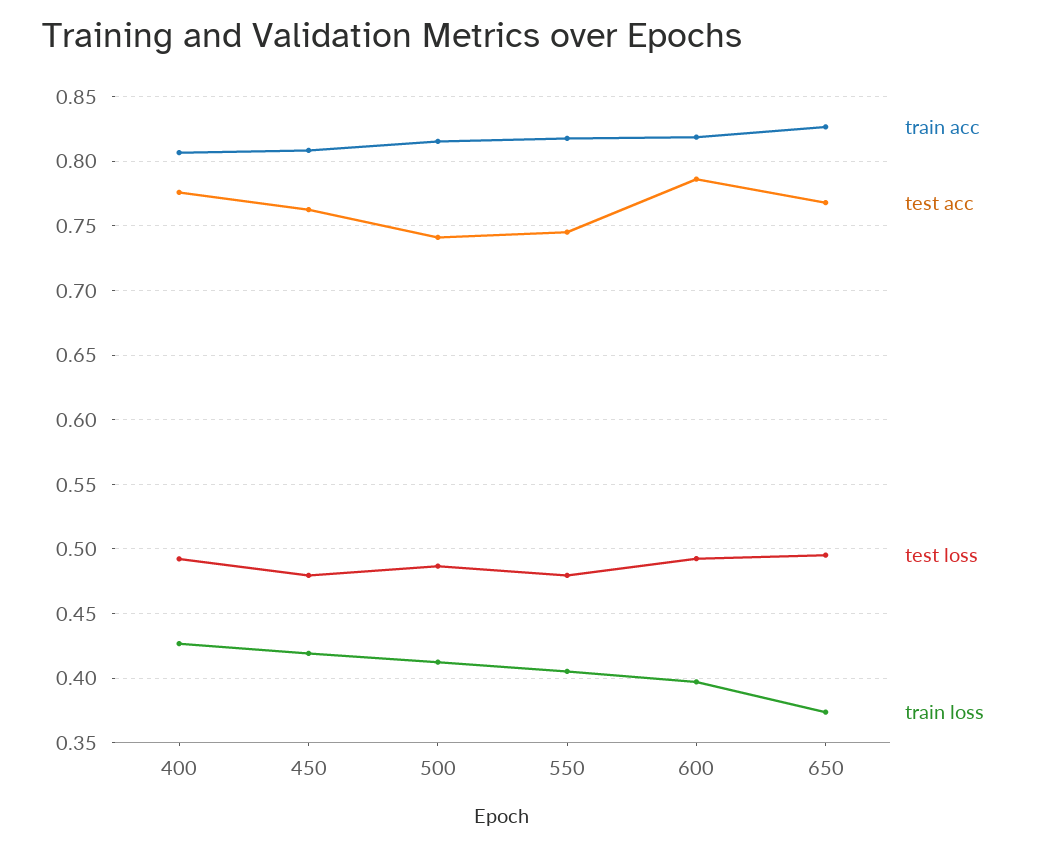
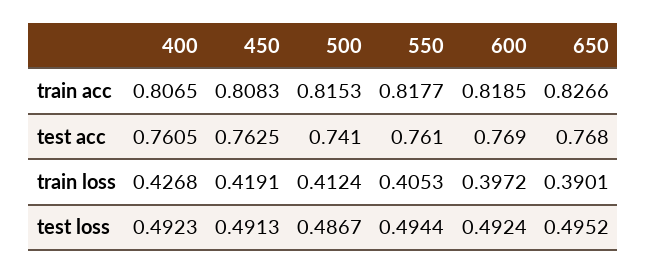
  {
    "train acc": {
      "400": 0.8065,
      "450": 0.8083,
      "500": 0.8153,
      "550": 0.8177,
      "600": 0.8185,
      "650": 0.8266
    },
    "test acc": {
-     "400": 0.775,
+     "400": 0.7605,
      "450": 0.7625,
      "500": 0.741,
-     "550": 0.745,
+     "550": 0.761,
-     "600": 0.785,
+     "600": 0.769,
      "650": 0.768
    },
    "test loss": {
      "400": 0.4923,
-     "450": 0.48,
+     "450": 0.4913,
      "500": 0.4867,
-     "550": 0.48,
+     "550": 0.4944,
      "600": 0.4924,
      "650": 0.4952
    },
    "train loss": {
      "400": 0.4268,
      "450": 0.4191,
      "500": 0.4124,
      "550": 0.4053,
      "600": 0.3972,
-     "650": 0.375
+     "650": 0.3901
    }
  }

